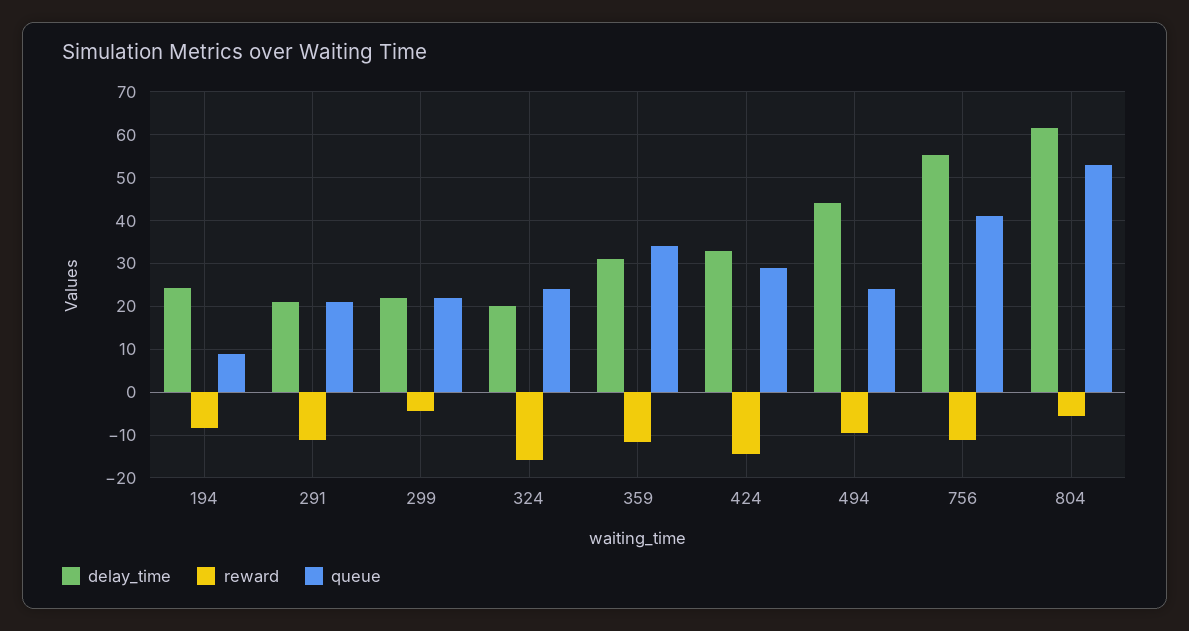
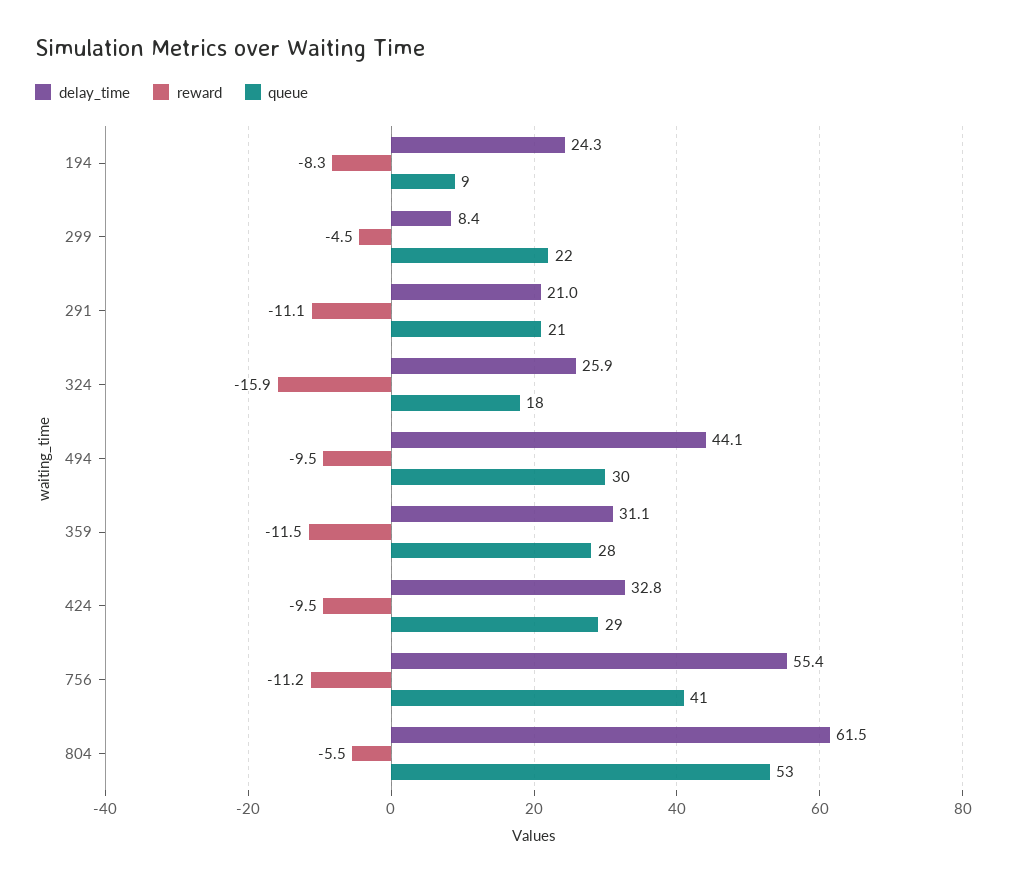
  {
    "delay_time": {
      "194": 24.3,
      "291": 21,
-     "299": 22,
+     "299": 8.4,
-     "324": 20,
+     "324": 25.9,
      "359": 31.1,
      "424": 32.8,
      "494": 44.1,
      "756": 55.4,
      "804": 61.5
    },
    "reward": {
      "194": -8.3,
      "291": -11.1,
      "299": -4.5,
      "324": -15.9,
      "359": -11.5,
-     "424": -14,
+     "424": -9.5,
      "494": -9.5,
      "756": -11.2,
      "804": -5.5
    },
    "queue": {
      "194": 9,
      "291": 21,
      "299": 22,
-     "324": 24,
+     "324": 18,
-     "359": 34,
+     "359": 28,
      "424": 29,
-     "494": 24,
+     "494": 30,
      "756": 41,
      "804": 53
    }
  }

